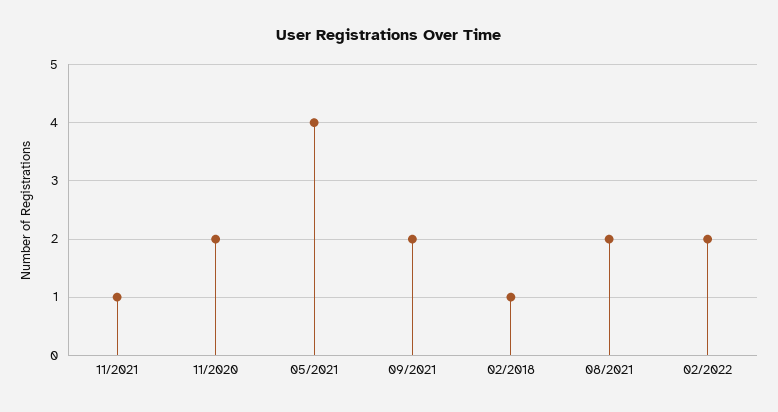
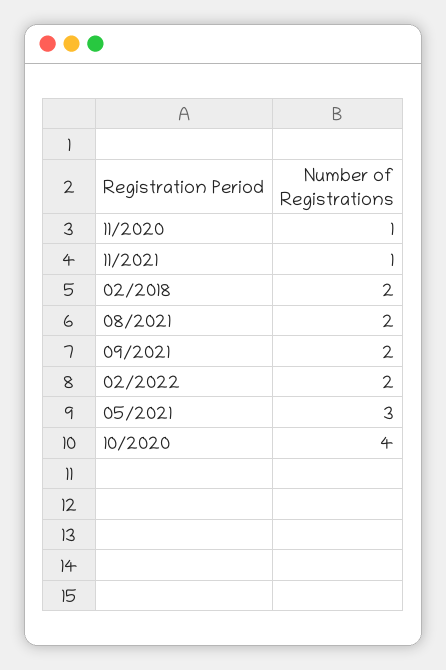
  {
    "11/2021": 1,
-   "11/2020": 2,
+   "11/2020": 1,
-   "05/2021": 4,
+   "05/2021": 3,
    "09/2021": 2,
-   "02/2018": 1,
+   "02/2018": 2,
    "08/2021": 2,
-   "02/2022": 2
+   "02/2022": 2,
+   "10/2020": 4
  }

